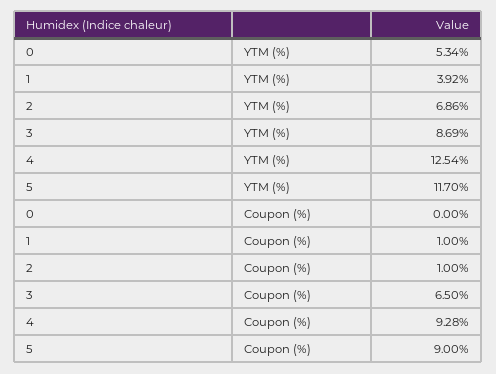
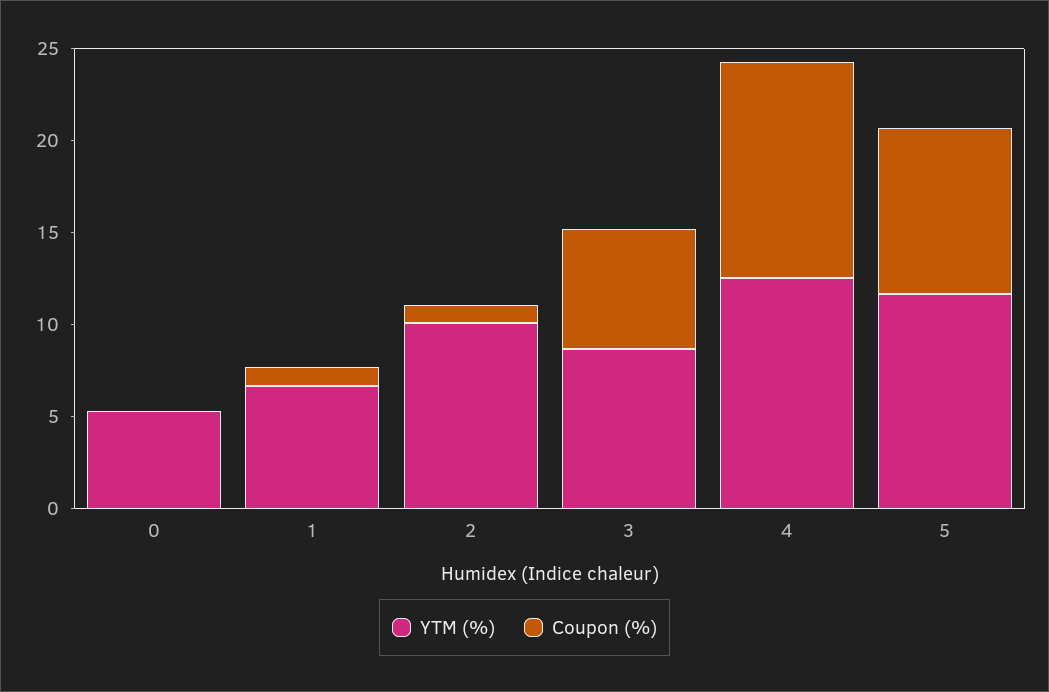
  {
    "YTM (%)": {
      "0": 5.34,
-     "1": 3.92,
+     "1": 7,
-     "2": 6.86,
+     "2": 10,
      "3": 8.69,
      "4": 12.54,
      "5": 11.7
    },
    "Coupon (%)": {
      "0": 0,
      "1": 1,
      "2": 1,
      "3": 6.5,
-     "4": 9.28,
+     "4": 12,
      "5": 9
    }
  }

